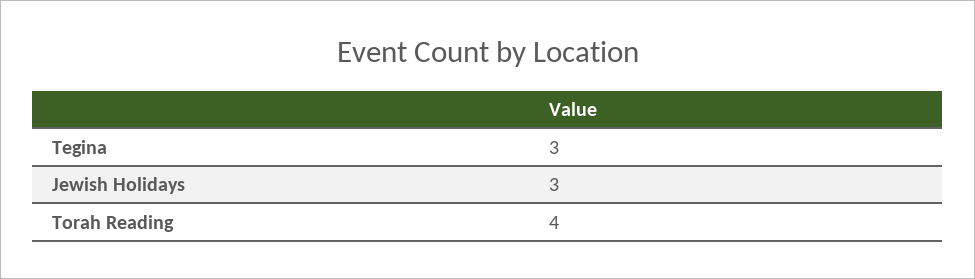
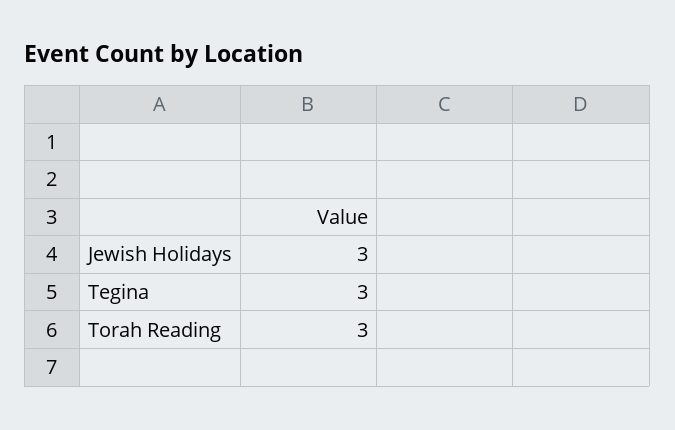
  {
    "Tegina": 3,
    "Jewish Holidays": 3,
-   "Torah Reading": 4
+   "Torah Reading": 3
  }

